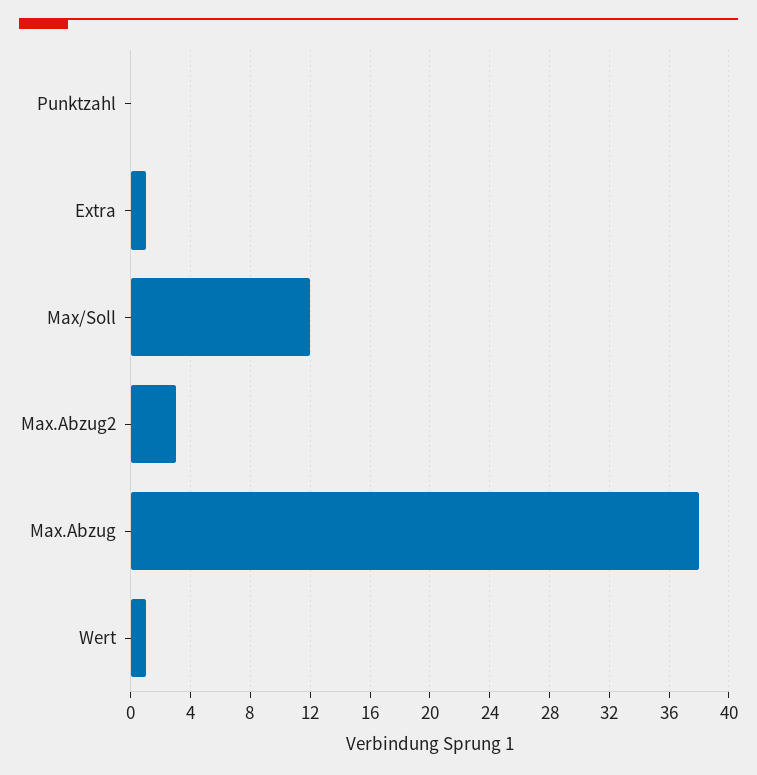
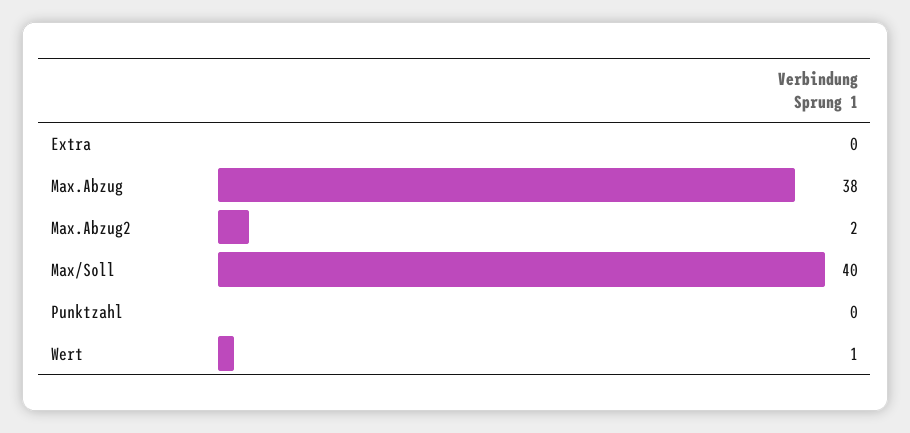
  {
    "Punktzahl": 0,
-   "Extra": 1,
+   "Extra": 0,
-   "Max/Soll": 12,
+   "Max/Soll": 40,
-   "Max.Abzug2": 3,
+   "Max.Abzug2": 2,
    "Max.Abzug": 38,
    "Wert": 1
  }

